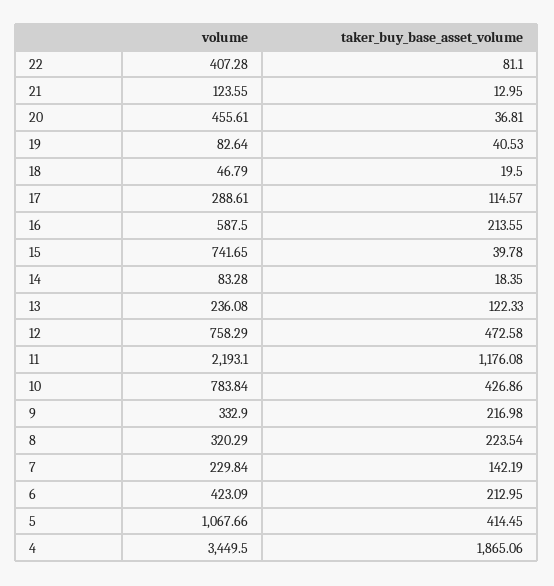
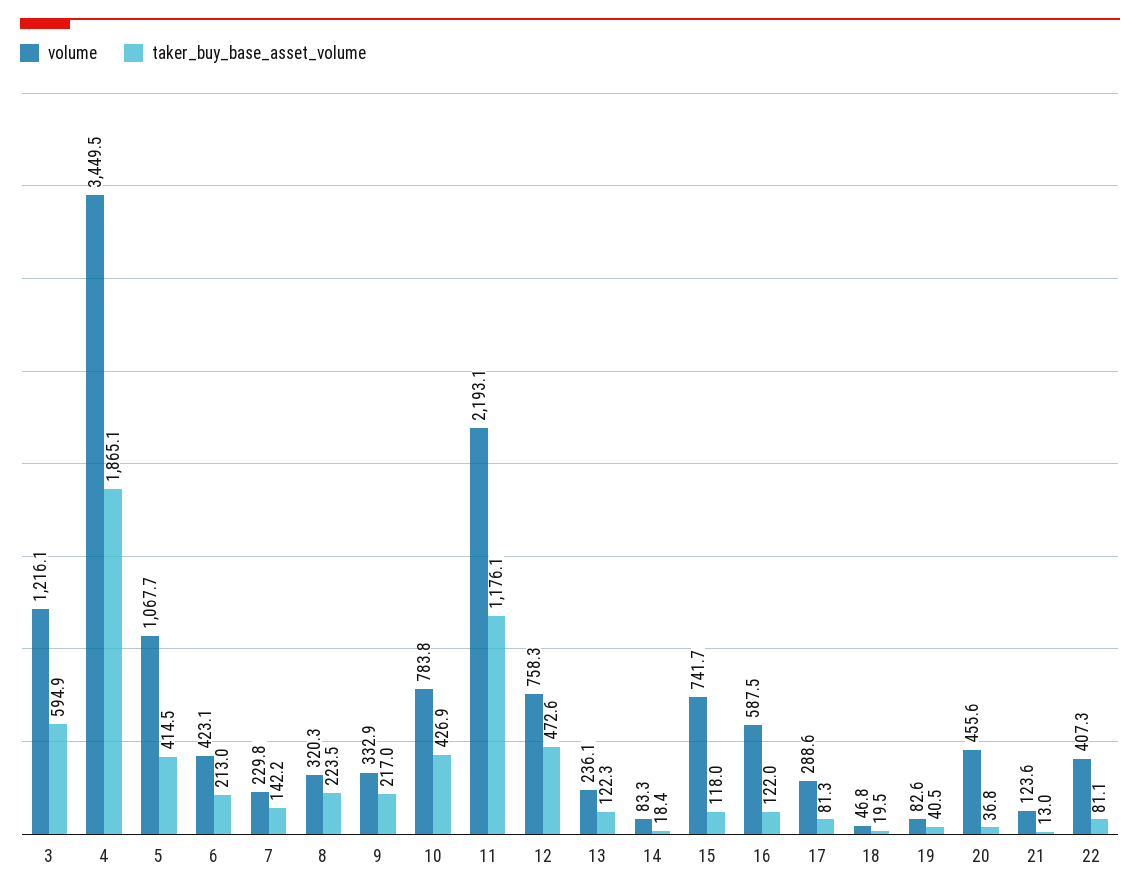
  {
    "volume": {
      "22": 407.28,
      "21": 123.55,
      "20": 455.61,
      "19": 82.64,
      "18": 46.79,
      "17": 288.61,
      "16": 587.5,
      "15": 741.65,
      "14": 83.28,
      "13": 236.08,
      "12": 758.29,
      "11": 2193.1,
      "10": 783.84,
      "9": 332.9,
      "8": 320.29,
      "7": 229.84,
      "6": 423.09,
      "5": 1067.66,
-     "4": 3449.5
+     "4": 3449.5,
+     "3": 1216.1
    },
    "taker_buy_base_asset_volume": {
      "22": 81.1,
      "21": 12.95,
      "20": 36.81,
      "19": 40.53,
      "18": 19.5,
-     "17": 114.57,
+     "17": 81.3,
-     "16": 213.55,
+     "16": 122,
-     "15": 39.78,
+     "15": 118,
      "14": 18.35,
      "13": 122.33,
      "12": 472.58,
      "11": 1176.08,
      "10": 426.86,
      "9": 216.98,
      "8": 223.54,
      "7": 142.19,
      "6": 212.95,
      "5": 414.45,
-     "4": 1865.06
+     "4": 1865.06,
+     "3": 594.9
    }
  }

